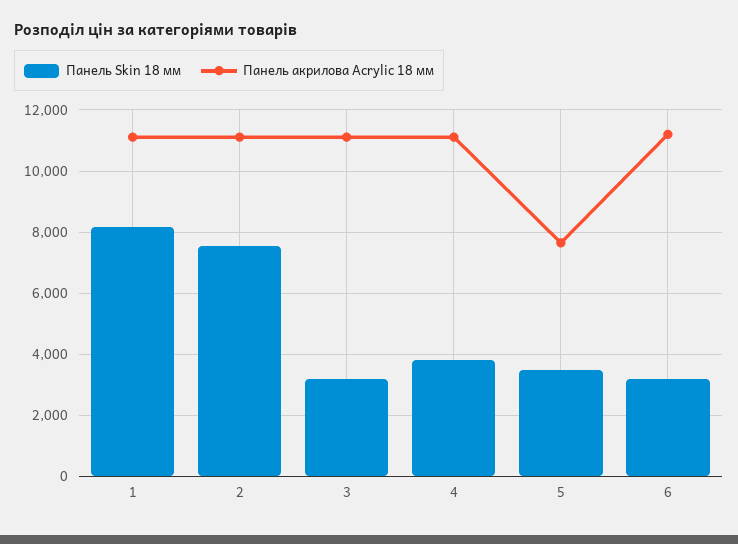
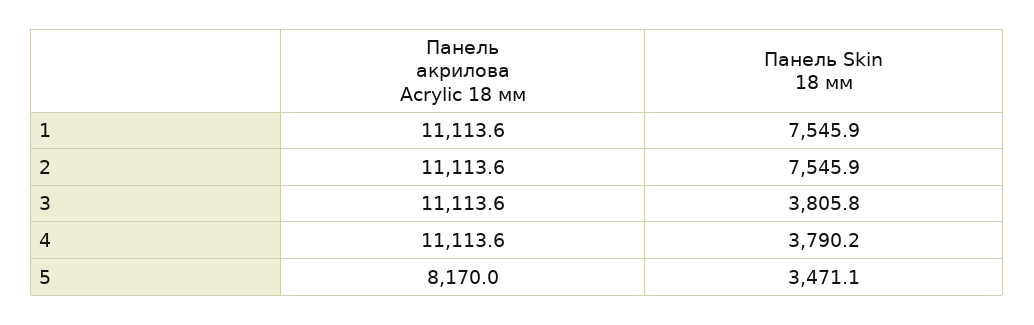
  {
    "Панель Skin 18 мм": {
-     "1": 8200,
+     "1": 7545.9,
      "2": 7545.9,
-     "3": 3200,
+     "3": 3805.8,
      "4": 3790.2,
-     "5": 3471.1,
+     "5": 3471.1
-     "6": 3200
    },
    "Панель акрилова Acrylic 18 мм": {
      "1": 11113.6,
      "2": 11113.6,
      "3": 11113.6,
      "4": 11113.6,
-     "5": 7600,
+     "5": 8170
-     "6": 11200
    }
  }

